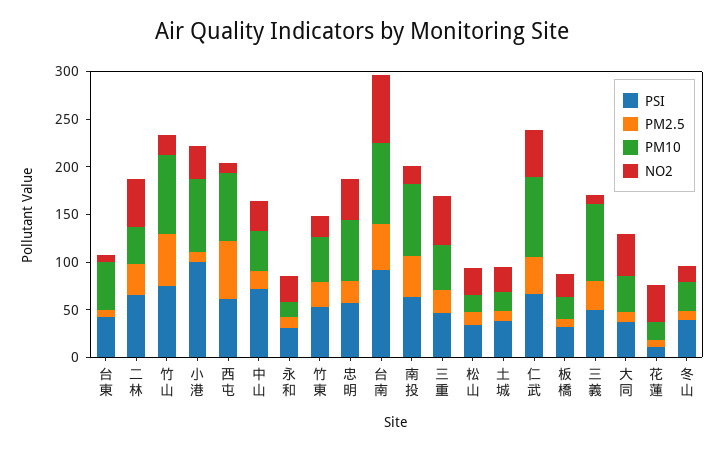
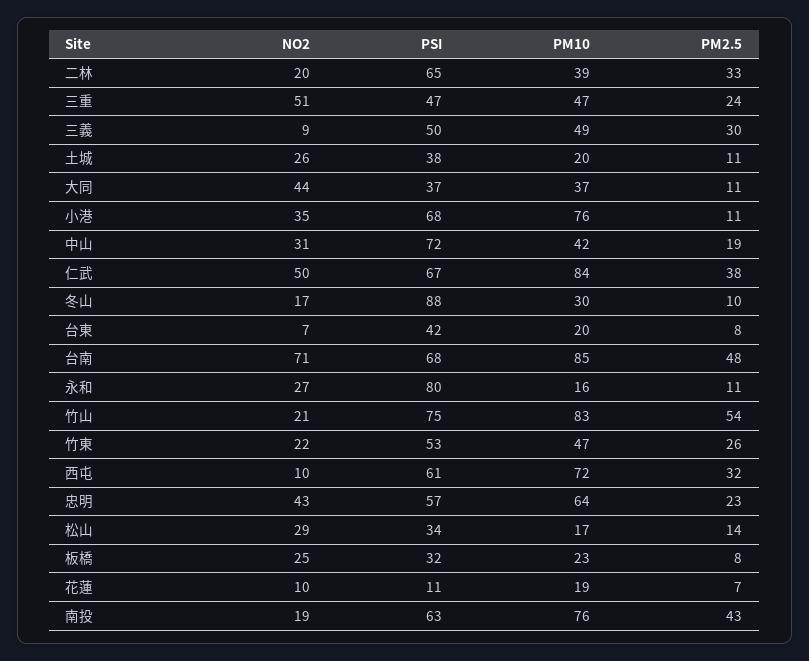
  {
    "PSI": {
      "台東": 42,
      "二林": 65,
      "竹山": 75,
-     "小港": 100,
+     "小港": 68,
      "西屯": 61,
      "中山": 72,
-     "永和": 30,
+     "永和": 80,
      "竹東": 53,
      "忠明": 57,
-     "台南": 90,
+     "台南": 68,
      "南投": 63,
      "三重": 47,
      "松山": 34,
      "土城": 38,
      "仁武": 67,
      "板橋": 32,
      "三義": 50,
      "大同": 37,
      "花蓮": 11,
-     "冬山": 40
+     "冬山": 88
    },
    "PM2.5": {
      "台東": 8,
      "二林": 33,
      "竹山": 54,
      "小港": 11,
-     "西屯": 60,
+     "西屯": 32,
      "中山": 19,
      "永和": 11,
      "竹東": 26,
      "忠明": 23,
      "台南": 48,
      "南投": 43,
      "三重": 24,
      "松山": 14,
      "土城": 11,
      "仁武": 38,
      "板橋": 8,
      "三義": 30,
      "大同": 11,
      "花蓮": 7,
      "冬山": 10
    },
    "PM10": {
-     "台東": 50,
+     "台東": 20,
      "二林": 39,
      "竹山": 83,
      "小港": 76,
      "西屯": 72,
      "中山": 42,
      "永和": 16,
      "竹東": 47,
      "忠明": 64,
      "台南": 85,
      "南投": 76,
      "三重": 47,
      "松山": 17,
      "土城": 20,
      "仁武": 84,
      "板橋": 23,
-     "三義": 80,
+     "三義": 49,
      "大同": 37,
      "花蓮": 19,
      "冬山": 30
    },
    "NO2": {
      "台東": 7,
-     "二林": 50,
+     "二林": 20,
      "竹山": 21,
      "小港": 35,
      "西屯": 10,
      "中山": 31,
      "永和": 27,
      "竹東": 22,
      "忠明": 43,
      "台南": 71,
      "南投": 19,
      "三重": 51,
      "松山": 29,
      "土城": 26,
      "仁武": 50,
      "板橋": 25,
      "三義": 9,
      "大同": 44,
-     "花蓮": 40,
+     "花蓮": 10,
      "冬山": 17
    }
  }

